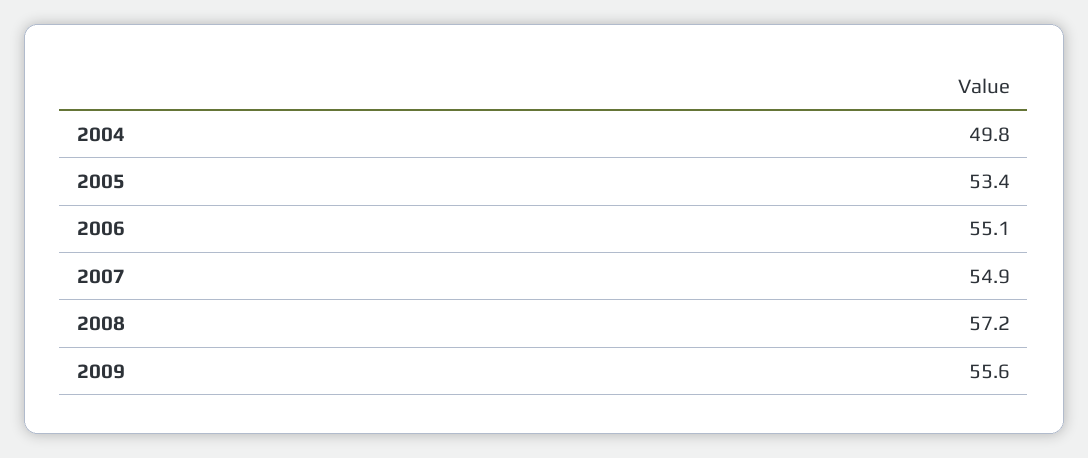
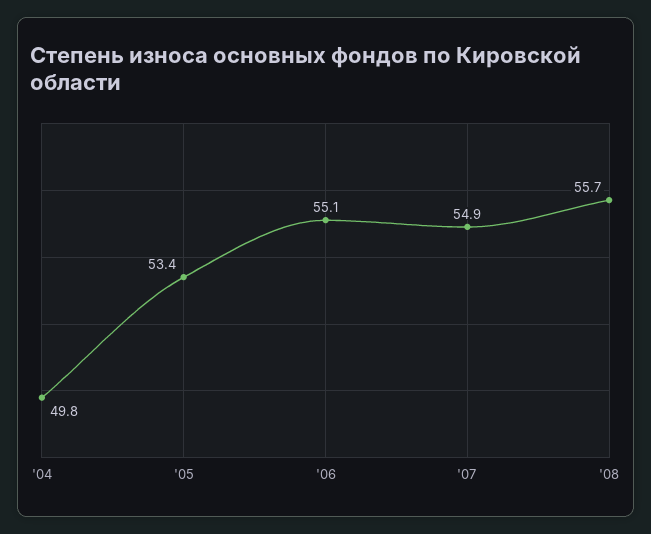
  {
    "2004": 49.8,
    "2005": 53.4,
    "2006": 55.1,
    "2007": 54.9,
-   "2008": 57.2,
+   "2008": 55.7
-   "2009": 55.6
  }

